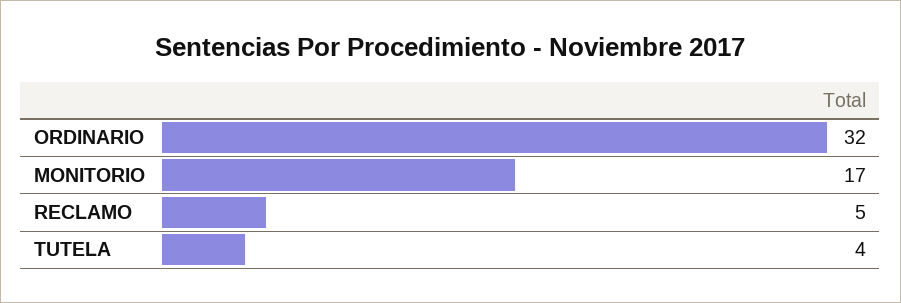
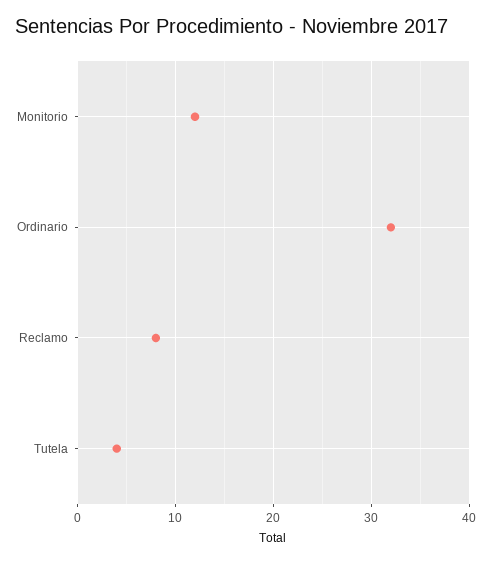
  {
    "ORDINARIO": 32,
-   "MONITORIO": 17,
+   "MONITORIO": 12,
-   "RECLAMO": 5,
+   "RECLAMO": 8,
    "TUTELA": 4
  }

